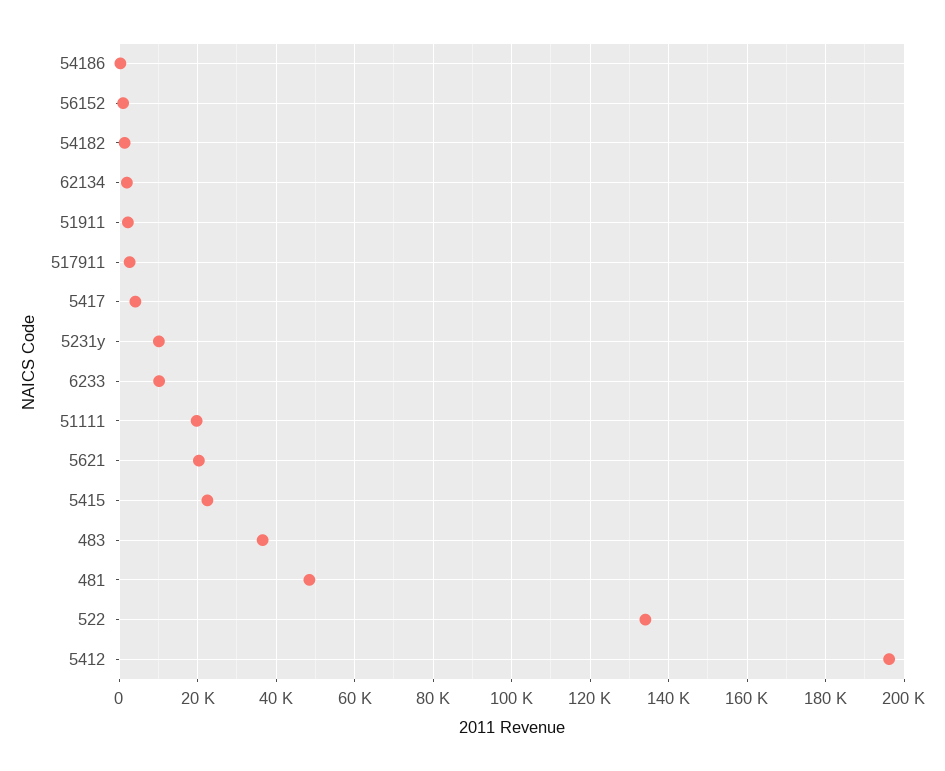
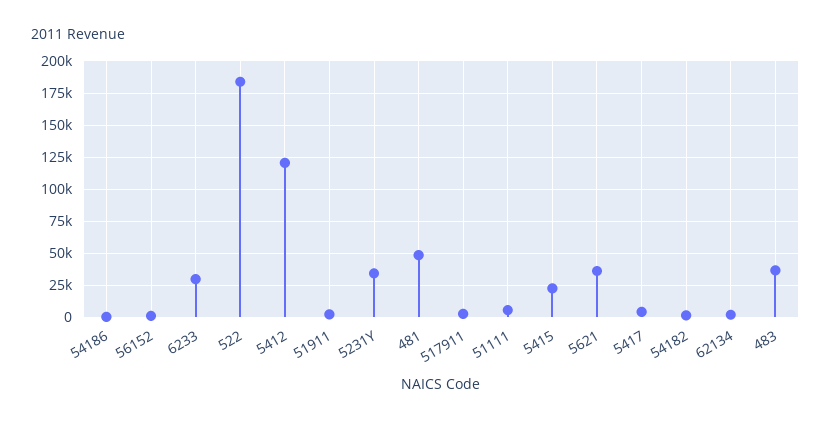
  {
    "54186": 0,
    "56152": 2000,
    "54182": 2000,
    "62134": 2000,
    "51911": 2000,
    "517911": 2000,
    "5417": 4000,
-   "5231y": 10000,
+   "5231y": 35000,
-   "6233": 10000,
+   "6233": 30000,
-   "51111": 20000,
+   "51111": 5000,
-   "5621": 20000,
+   "5621": 35000,
    "5415": 22000,
    "483": 36000,
    "481": 48000,
-   "522": 134000,
+   "522": 185000,
-   "5412": 196000
+   "5412": 120000
  }

